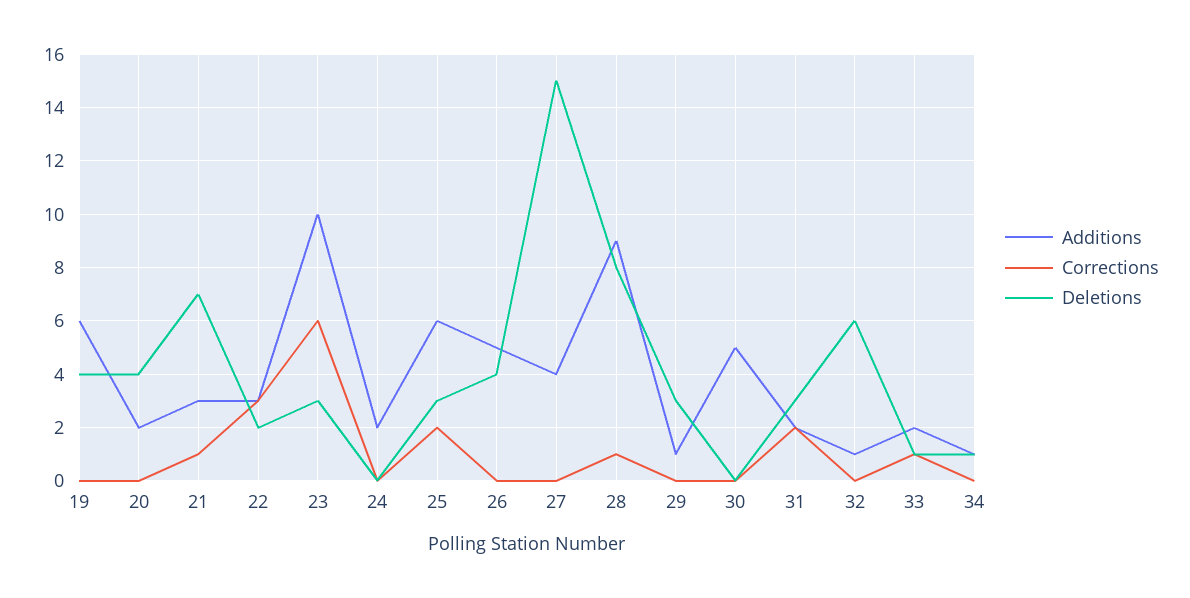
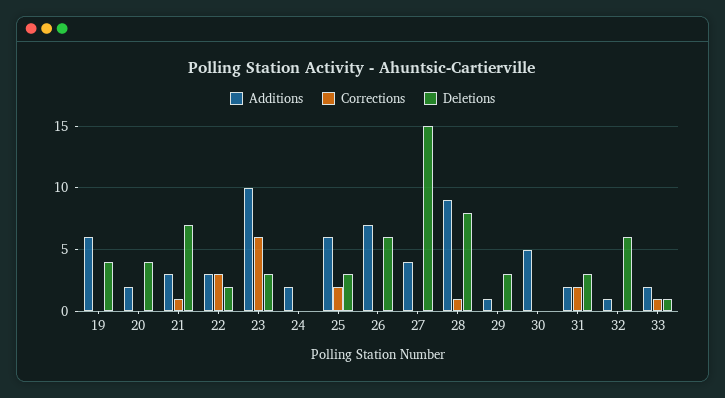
  {
    "Additions": {
      "19": 6,
      "20": 2,
      "21": 3,
      "22": 3,
      "23": 10,
      "24": 2,
      "25": 6,
-     "26": 5,
+     "26": 7,
      "27": 4,
      "28": 9,
      "29": 1,
      "30": 5,
      "31": 2,
      "32": 1,
-     "33": 2,
+     "33": 2
-     "34": 1
    },
    "Corrections": {
      "19": 0,
      "20": 0,
      "21": 1,
      "22": 3,
      "23": 6,
      "24": 0,
      "25": 2,
      "26": 0,
      "27": 0,
      "28": 1,
      "29": 0,
      "30": 0,
      "31": 2,
      "32": 0,
-     "33": 1,
+     "33": 1
-     "34": 0
    },
    "Deletions": {
      "19": 4,
      "20": 4,
      "21": 7,
      "22": 2,
      "23": 3,
      "24": 0,
      "25": 3,
-     "26": 4,
+     "26": 6,
      "27": 15,
      "28": 8,
      "29": 3,
      "30": 0,
      "31": 3,
      "32": 6,
-     "33": 1,
+     "33": 1
-     "34": 1
    }
  }

